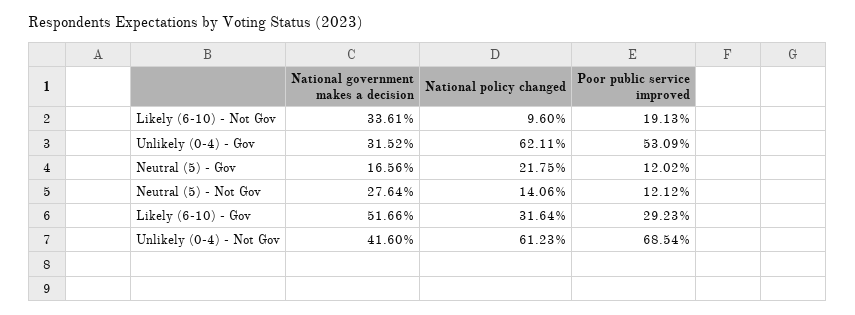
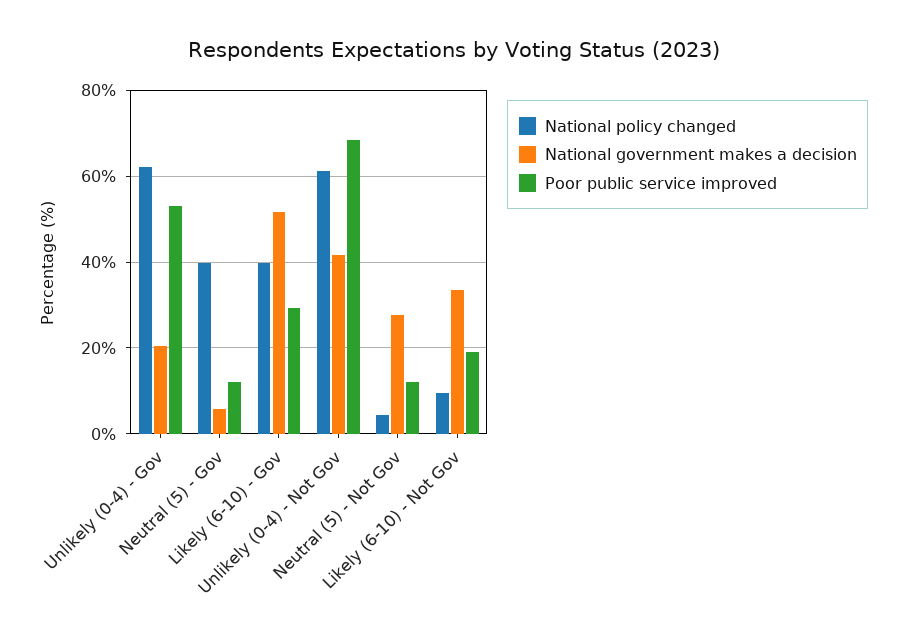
  {
    "National government makes a decision": {
      "Likely (6-10) - Not Gov": 33.61,
-     "Unlikely (0-4) - Gov": 31.52,
+     "Unlikely (0-4) - Gov": 20,
-     "Neutral (5) - Gov": 16.56,
+     "Neutral (5) - Gov": 6,
      "Neutral (5) - Not Gov": 27.64,
      "Likely (6-10) - Gov": 51.66,
      "Unlikely (0-4) - Not Gov": 41.6
    },
    "National policy changed": {
      "Likely (6-10) - Not Gov": 9.6,
      "Unlikely (0-4) - Gov": 62.11,
-     "Neutral (5) - Gov": 21.75,
+     "Neutral (5) - Gov": 40,
-     "Neutral (5) - Not Gov": 14.06,
+     "Neutral (5) - Not Gov": 4,
-     "Likely (6-10) - Gov": 31.64,
+     "Likely (6-10) - Gov": 40,
      "Unlikely (0-4) - Not Gov": 61.23
    },
    "Poor public service improved": {
      "Likely (6-10) - Not Gov": 19.13,
      "Unlikely (0-4) - Gov": 53.09,
      "Neutral (5) - Gov": 12.02,
      "Neutral (5) - Not Gov": 12.12,
      "Likely (6-10) - Gov": 29.23,
      "Unlikely (0-4) - Not Gov": 68.54
    }
  }

